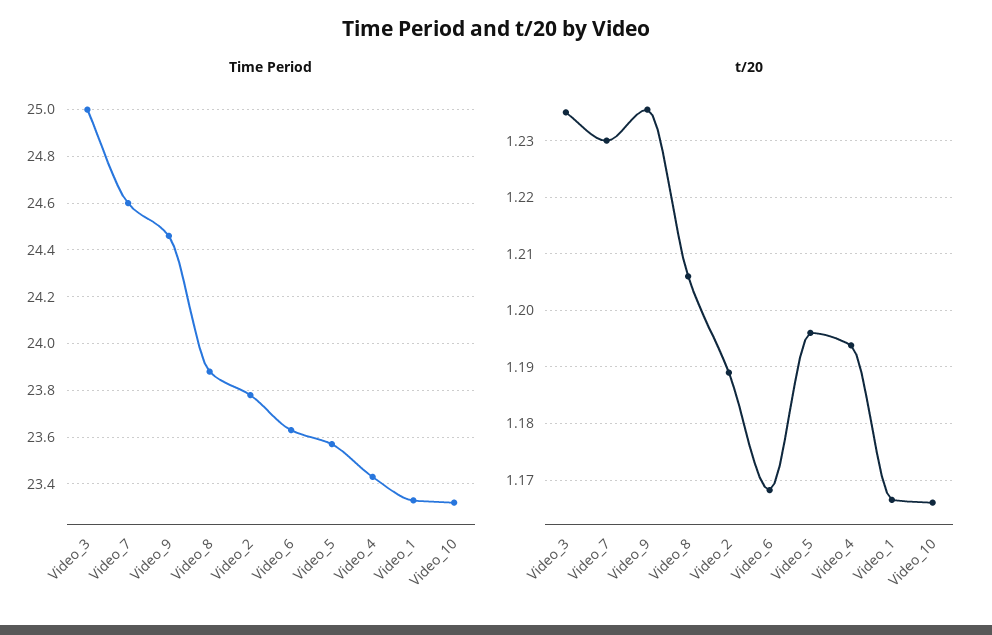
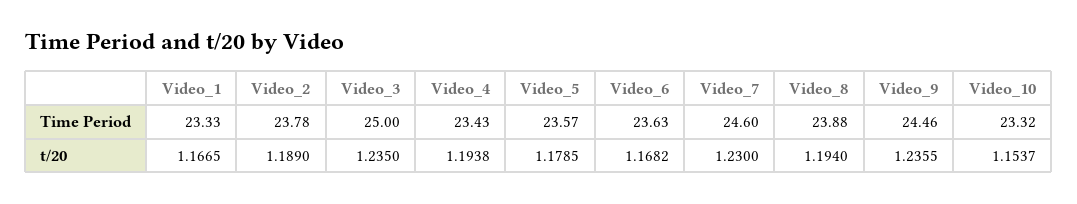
  {
    "Time Period": {
      "Video_3": 25,
      "Video_7": 24.6,
      "Video_9": 24.46,
      "Video_8": 23.88,
      "Video_2": 23.78,
      "Video_6": 23.63,
      "Video_5": 23.57,
      "Video_4": 23.43,
      "Video_1": 23.33,
      "Video_10": 23.32
    },
    "t/20": {
      "Video_3": 1.235,
      "Video_7": 1.23,
      "Video_9": 1.2355,
-     "Video_8": 1.206,
+     "Video_8": 1.194,
      "Video_2": 1.189,
      "Video_6": 1.1682,
-     "Video_5": 1.196,
+     "Video_5": 1.1785,
      "Video_4": 1.1938,
      "Video_1": 1.1665,
-     "Video_10": 1.166
+     "Video_10": 1.1537
    }
  }

